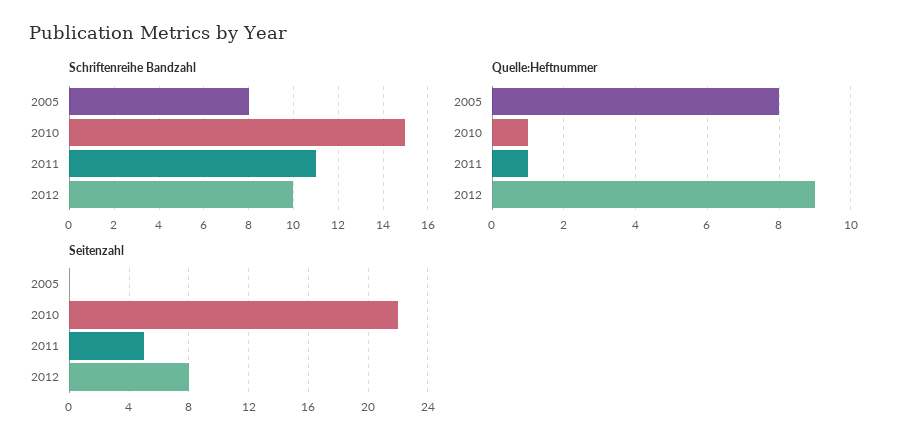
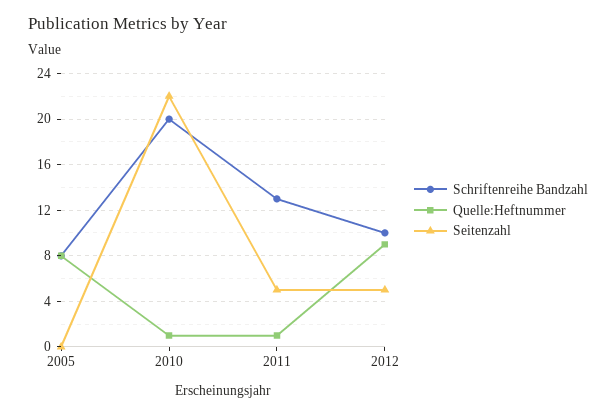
  {
    "Schriftenreihe Bandzahl": {
      "2005": 8,
-     "2010": 15,
+     "2010": 20,
-     "2011": 11,
+     "2011": 13,
      "2012": 10
    },
    "Quelle:Heftnummer": {
      "2005": 8,
      "2010": 1,
      "2011": 1,
      "2012": 9
    },
    "Seitenzahl": {
      "2005": 0,
      "2010": 22,
      "2011": 5,
-     "2012": 8
+     "2012": 5
    }
  }

